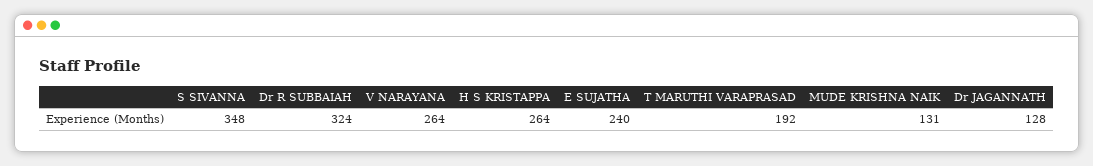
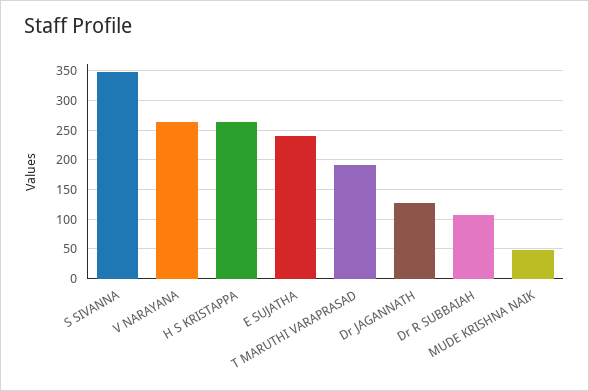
  {
    "S SIVANNA": 348,
-   "Dr R SUBBAIAH": 324,
+   "Dr R SUBBAIAH": 100,
    "V NARAYANA": 264,
    "H S KRISTAPPA": 264,
    "E SUJATHA": 240,
    "T MARUTHI VARAPRASAD": 192,
-   "MUDE KRISHNA NAIK": 131,
+   "MUDE KRISHNA NAIK": 50,
    "Dr JAGANNATH": 128
  }

